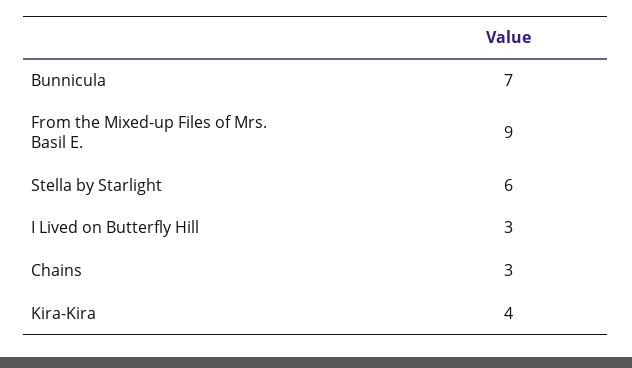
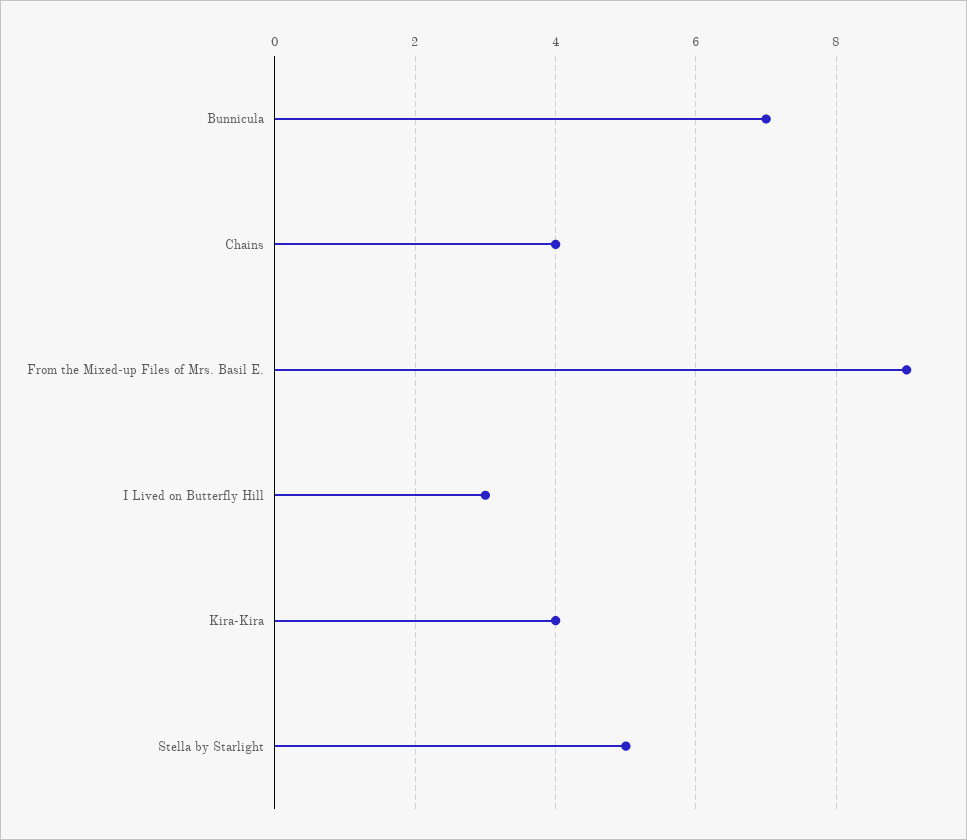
  {
    "Bunnicula": 7,
    "From the Mixed-up Files of Mrs. Basil E.": 9,
-   "Stella by Starlight": 6,
+   "Stella by Starlight": 5,
    "I Lived on Butterfly Hill": 3,
-   "Chains": 3,
+   "Chains": 4,
    "Kira-Kira": 4
  }

